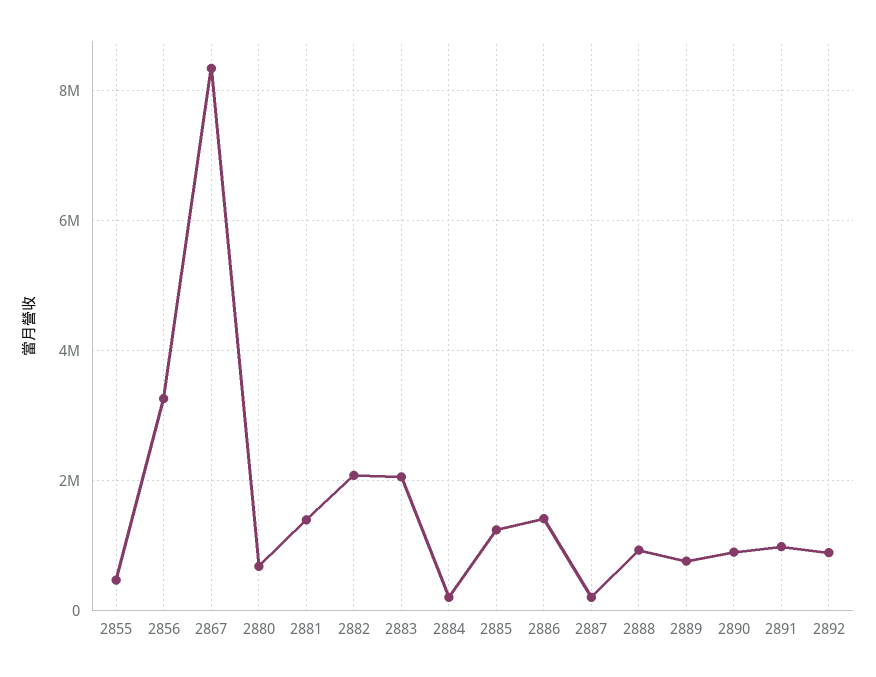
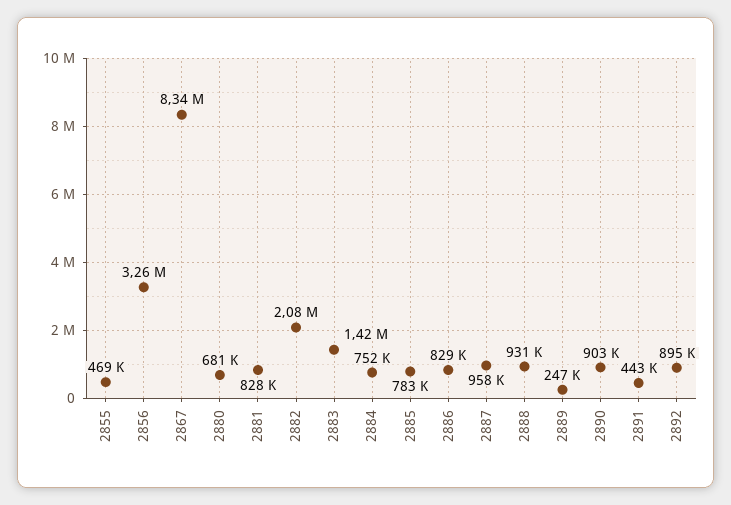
  {
    "2855": 469000,
    "2856": 3260000,
    "2867": 8340000,
    "2880": 681000,
-   "2881": 1400000,
+   "2881": 828000,
    "2882": 2080000,
-   "2883": 2000000,
+   "2883": 1420000,
-   "2884": 200000,
+   "2884": 752000,
-   "2885": 1200000,
+   "2885": 783000,
-   "2886": 1400000,
+   "2886": 829000,
-   "2887": 200000,
+   "2887": 958000,
    "2888": 931000,
-   "2889": 800000,
+   "2889": 247000,
    "2890": 903000,
-   "2891": 1000000,
+   "2891": 443000,
    "2892": 895000
  }

